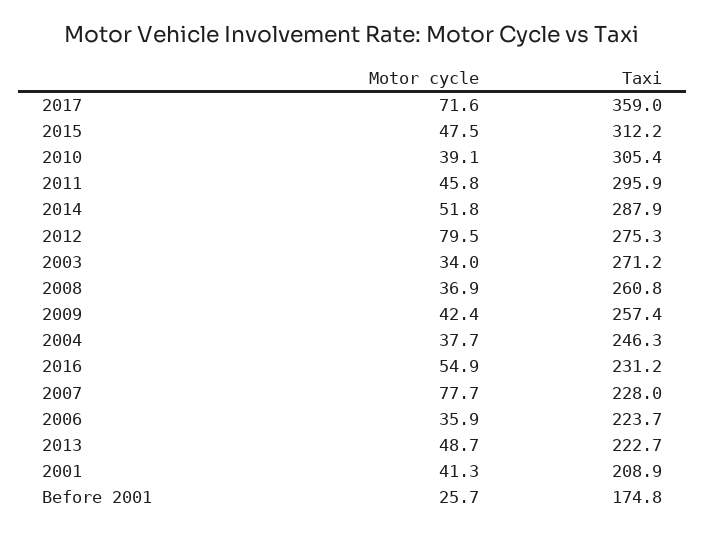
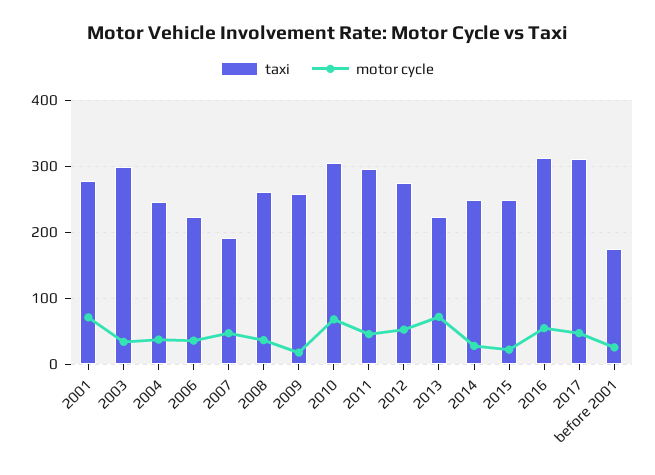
  {
    "Motor cycle": {
-     "2017": 71.6,
+     "2017": 50,
-     "2015": 47.5,
+     "2015": 20,
-     "2010": 39.1,
+     "2010": 70,
      "2011": 45.8,
-     "2014": 51.8,
+     "2014": 30,
-     "2012": 79.5,
+     "2012": 50,
      "2003": 34,
      "2008": 36.9,
-     "2009": 42.4,
+     "2009": 20,
      "2004": 37.7,
      "2016": 54.9,
-     "2007": 77.7,
+     "2007": 50,
      "2006": 35.9,
-     "2013": 48.7,
+     "2013": 70,
-     "2001": 41.3,
+     "2001": 70,
      "Before 2001": 25.7
    },
    "Taxi": {
-     "2017": 359,
+     "2017": 310,
-     "2015": 312.2,
+     "2015": 250,
      "2010": 305.4,
      "2011": 295.9,
-     "2014": 287.9,
+     "2014": 250,
      "2012": 275.3,
-     "2003": 271.2,
+     "2003": 300,
      "2008": 260.8,
      "2009": 257.4,
      "2004": 246.3,
-     "2016": 231.2,
+     "2016": 310,
-     "2007": 228,
+     "2007": 190,
      "2006": 223.7,
      "2013": 222.7,
-     "2001": 208.9,
+     "2001": 280,
      "Before 2001": 174.8
    }
  }

